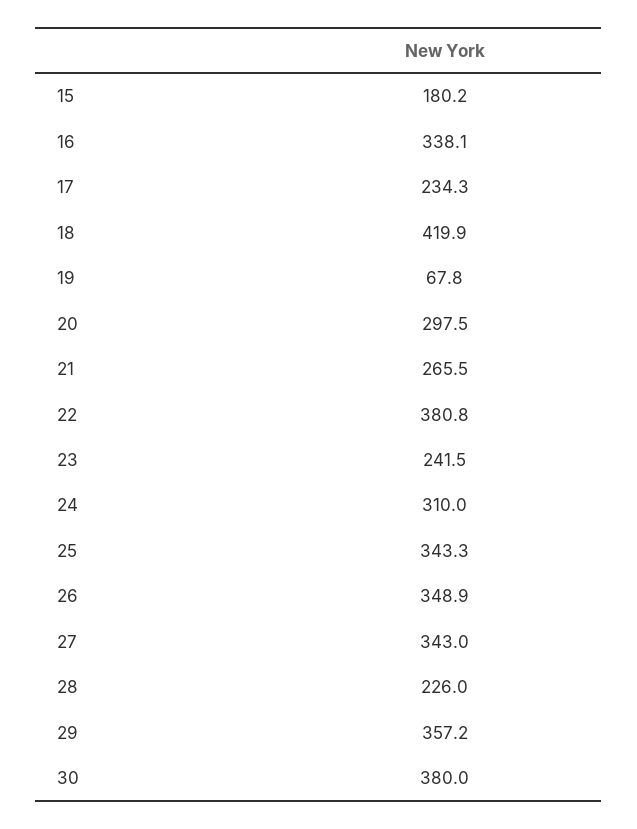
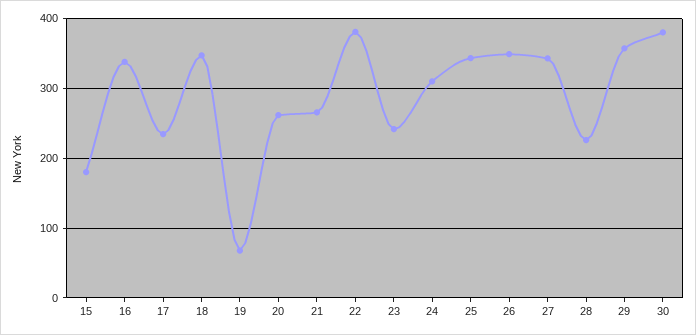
  {
    "15": 180.2,
    "16": 338.1,
    "17": 234.3,
-   "18": 419.9,
+   "18": 350,
    "19": 67.8,
-   "20": 297.5,
+   "20": 260,
    "21": 265.5,
    "22": 380.8,
    "23": 241.5,
    "24": 310,
    "25": 343.3,
    "26": 348.9,
    "27": 343,
    "28": 226,
    "29": 357.2,
    "30": 380
  }

